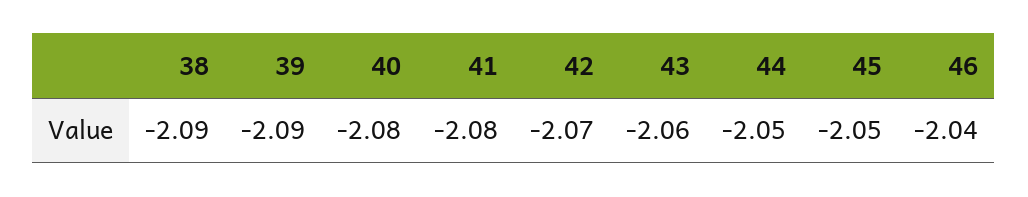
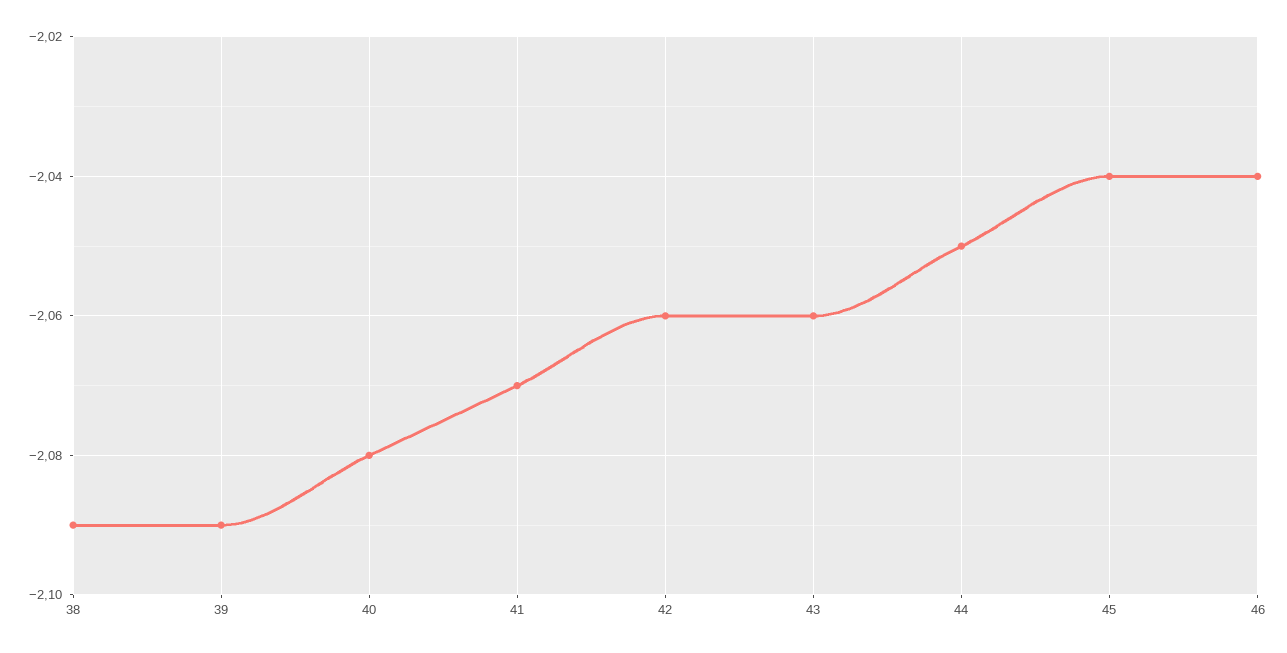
  {
    "38": -2.09,
    "39": -2.09,
    "40": -2.08,
-   "41": -2.08,
+   "41": -2.07,
-   "42": -2.07,
+   "42": -2.06,
    "43": -2.06,
    "44": -2.05,
-   "45": -2.05,
+   "45": -2.04,
    "46": -2.04
  }

